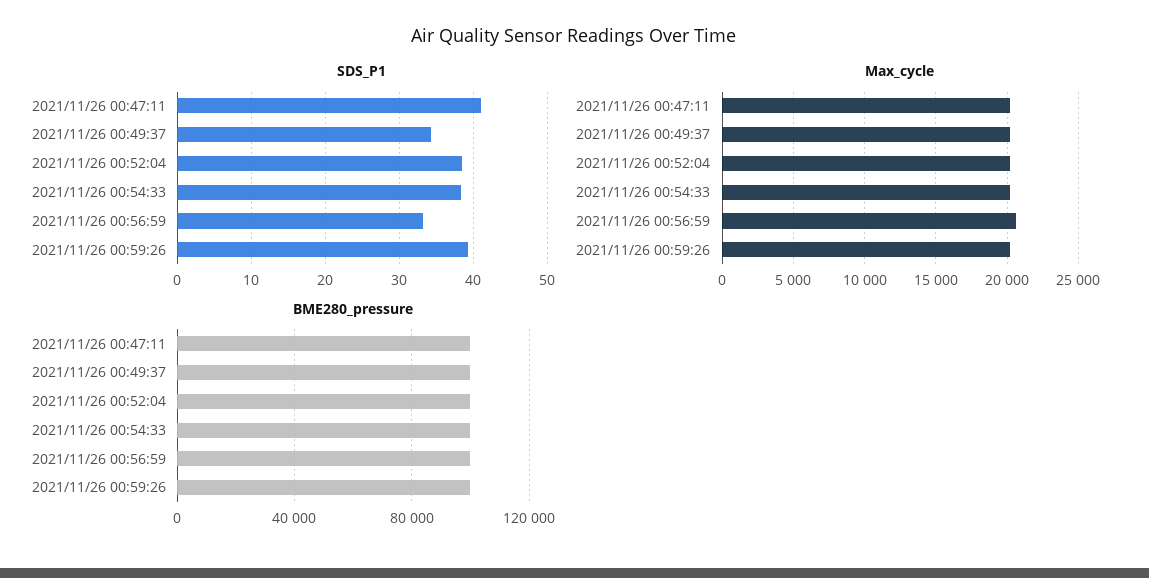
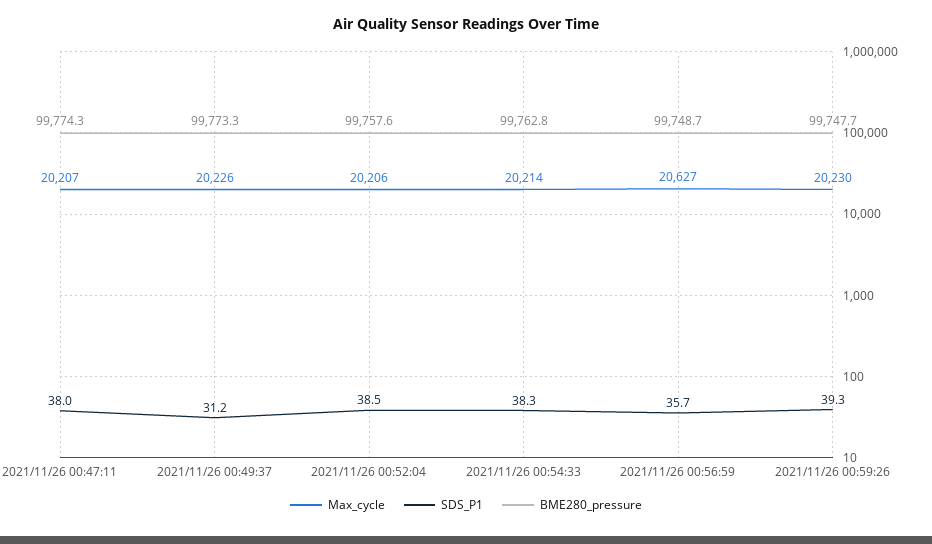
  {
    "SDS_P1": {
-     "2021/11/26 00:47:11": 41,
+     "2021/11/26 00:47:11": 38,
-     "2021/11/26 00:49:37": 34,
+     "2021/11/26 00:49:37": 31.2,
      "2021/11/26 00:52:04": 38.5,
      "2021/11/26 00:54:33": 38.3,
-     "2021/11/26 00:56:59": 33,
+     "2021/11/26 00:56:59": 35.7,
      "2021/11/26 00:59:26": 39.3
    },
    "Max_cycle": {
      "2021/11/26 00:47:11": 20207,
      "2021/11/26 00:49:37": 20226,
      "2021/11/26 00:52:04": 20206,
      "2021/11/26 00:54:33": 20214,
      "2021/11/26 00:56:59": 20627,
      "2021/11/26 00:59:26": 20230
    },
    "BME280_pressure": {
      "2021/11/26 00:47:11": 99774.3,
      "2021/11/26 00:49:37": 99773.3,
      "2021/11/26 00:52:04": 99757.6,
      "2021/11/26 00:54:33": 99762.8,
      "2021/11/26 00:56:59": 99748.7,
      "2021/11/26 00:59:26": 99747.7
    }
  }

